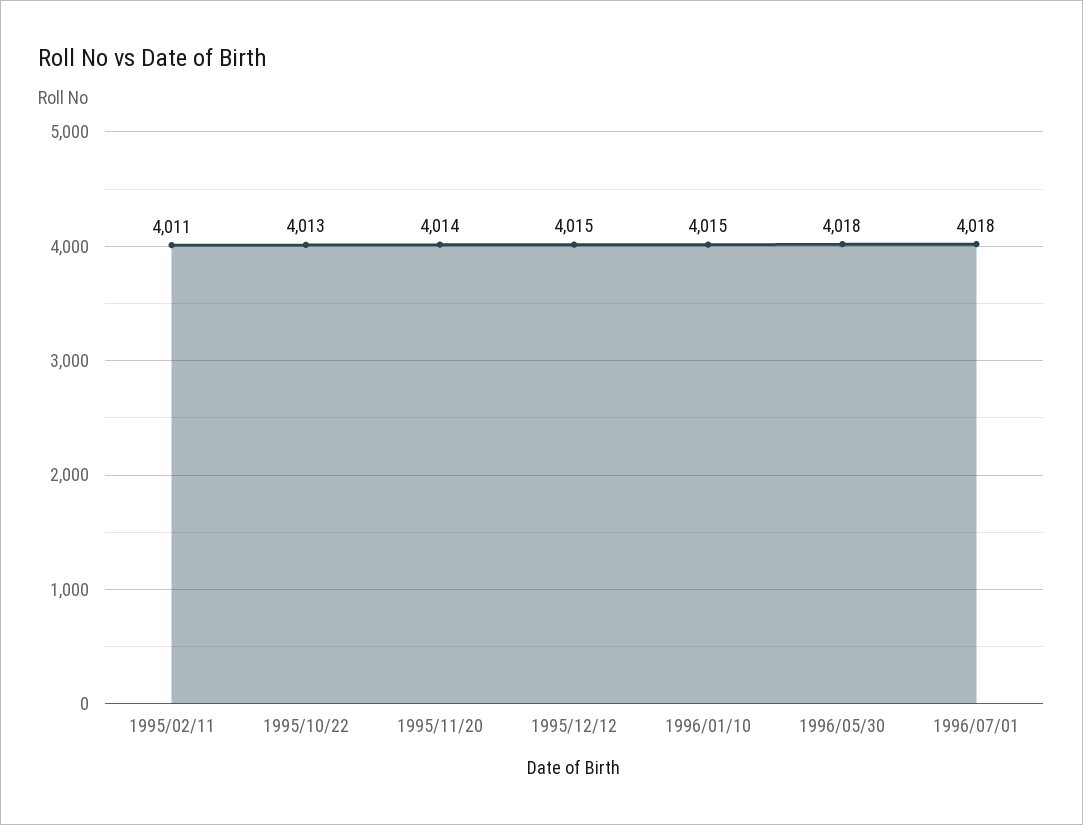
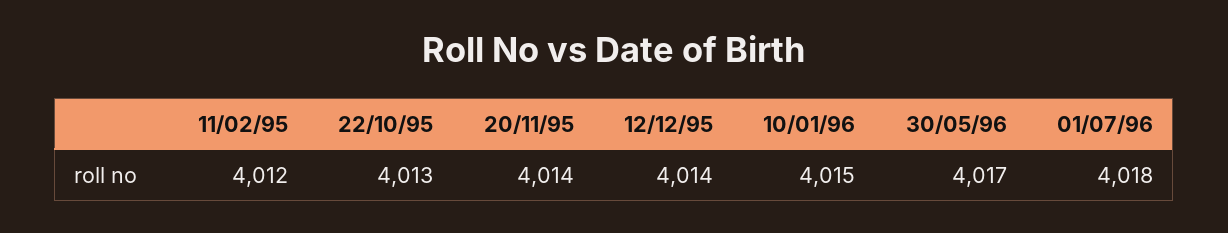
  {
-   "1995/02/11": 4011,
+   "1995/02/11": 4012,
    "1995/10/22": 4013,
    "1995/11/20": 4014,
-   "1995/12/12": 4015,
+   "1995/12/12": 4014,
    "1996/01/10": 4015,
-   "1996/05/30": 4018,
+   "1996/05/30": 4017,
    "1996/07/01": 4018
  }

